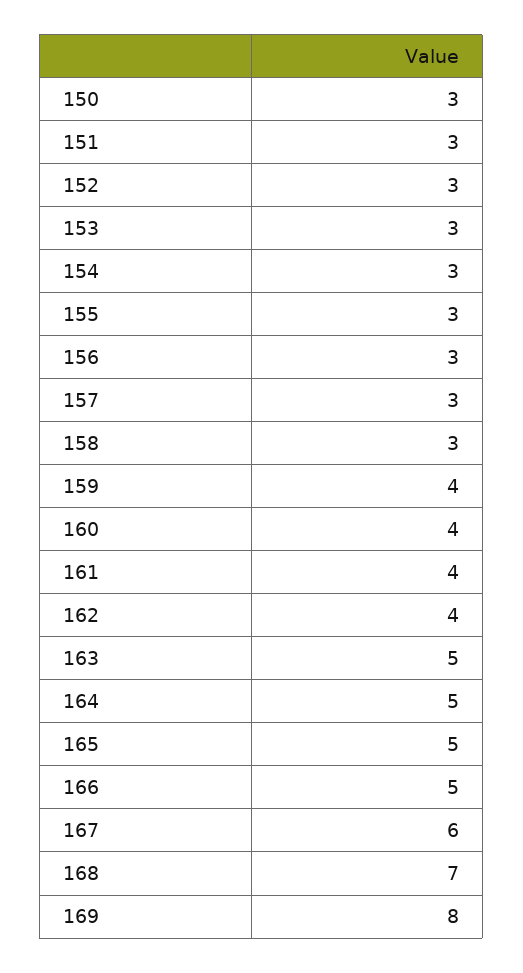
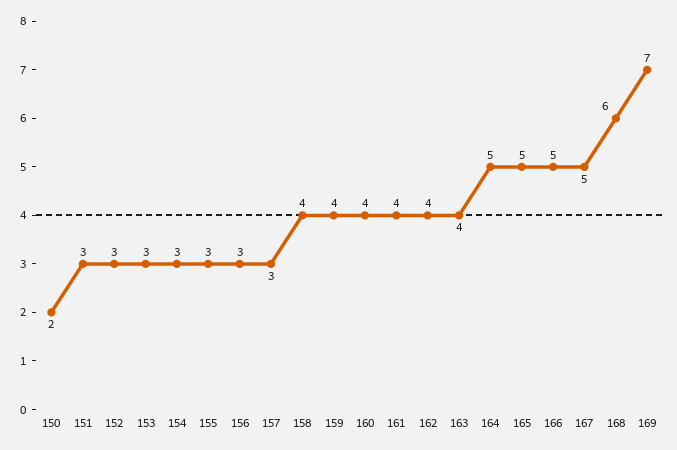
  {
-   "150": 3,
+   "150": 2,
    "151": 3,
    "152": 3,
    "153": 3,
    "154": 3,
    "155": 3,
    "156": 3,
    "157": 3,
-   "158": 3,
+   "158": 4,
    "159": 4,
    "160": 4,
    "161": 4,
    "162": 4,
-   "163": 5,
+   "163": 4,
    "164": 5,
    "165": 5,
    "166": 5,
-   "167": 6,
+   "167": 5,
-   "168": 7,
+   "168": 6,
-   "169": 8
+   "169": 7
  }

